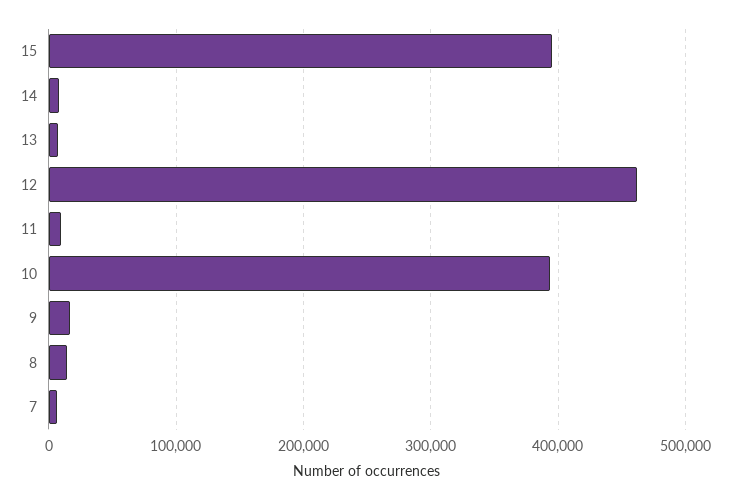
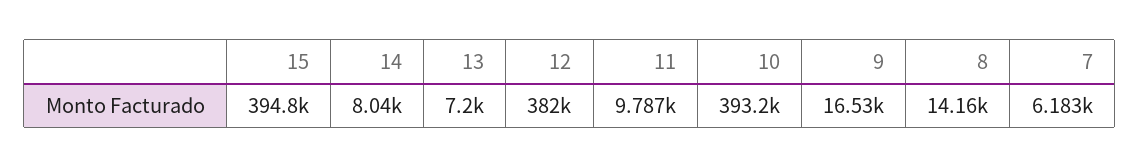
  {
    "15": 394800,
    "14": 8040,
    "13": 7200,
-   "12": 460000,
+   "12": 382000,
    "11": 9787,
    "10": 393200,
    "9": 16530,
    "8": 14160,
    "7": 6183
  }

